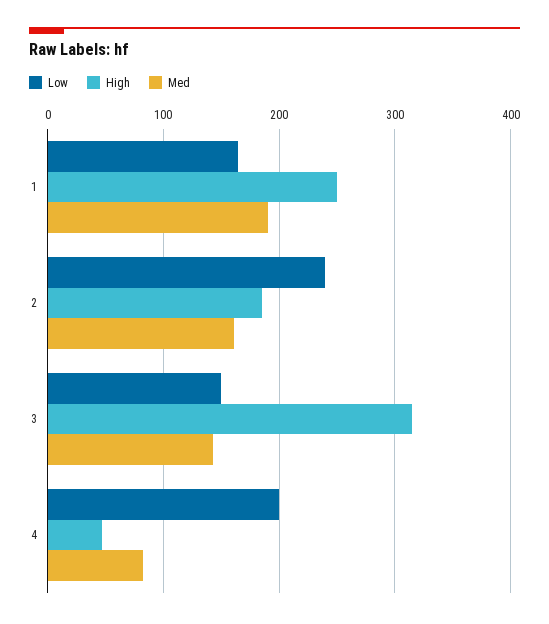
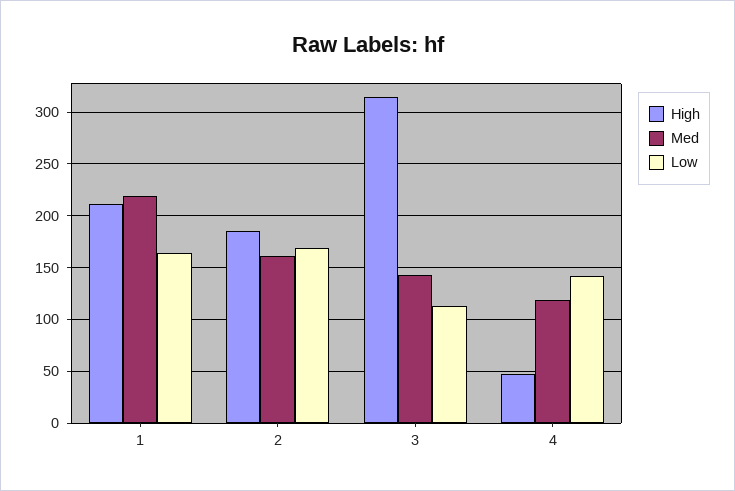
  {
    "Low": {
      "1": 160,
-     "2": 240,
+     "2": 170,
-     "3": 150,
+     "3": 110,
-     "4": 200
+     "4": 140
    },
    "High": {
-     "1": 250,
+     "1": 210,
      "2": 190,
      "3": 310,
      "4": 50
    },
    "Med": {
-     "1": 190,
+     "1": 220,
      "2": 160,
      "3": 140,
-     "4": 80
+     "4": 120
    }
  }

